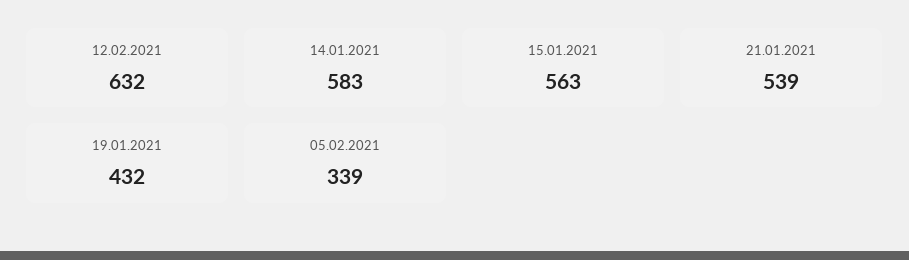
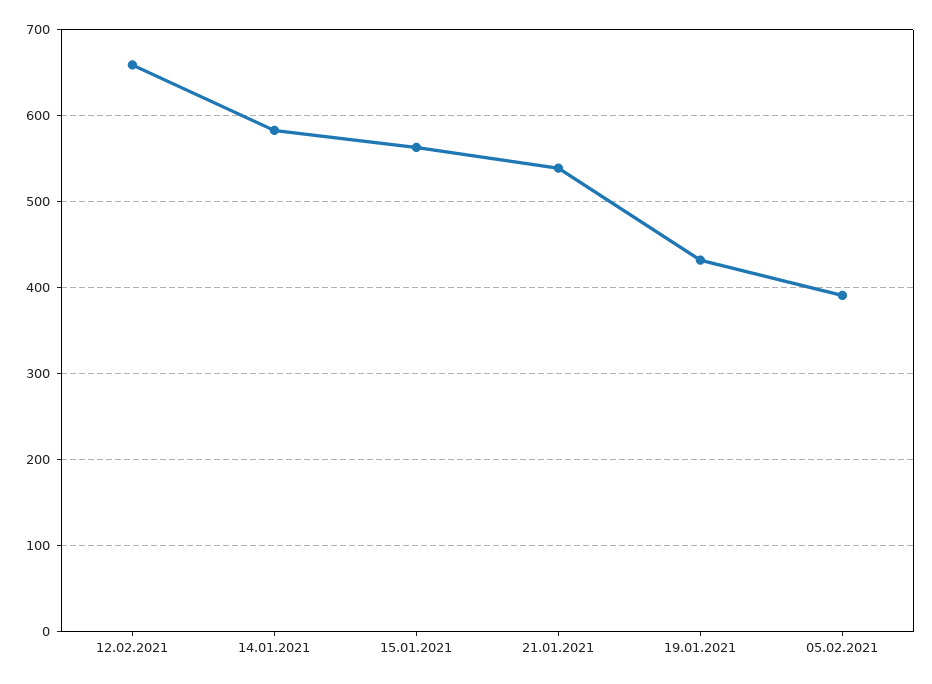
  {
-   "12.02.2021": 632,
+   "12.02.2021": 660,
    "14.01.2021": 583,
    "15.01.2021": 563,
    "21.01.2021": 539,
    "19.01.2021": 432,
-   "05.02.2021": 339
+   "05.02.2021": 390
  }

